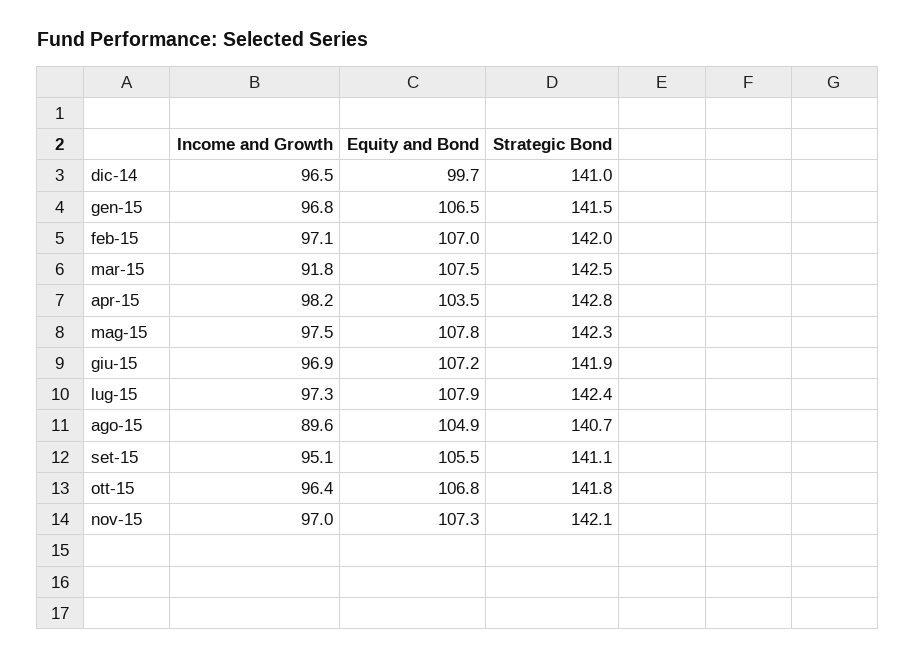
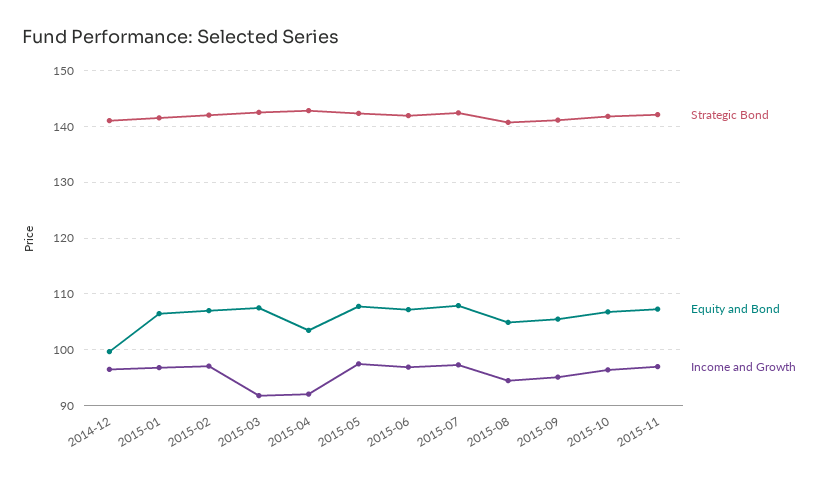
  {
    "Income and Growth": {
      "dic-14": 96.5,
      "gen-15": 96.8,
      "feb-15": 97.1,
      "mar-15": 91.8,
-     "apr-15": 98.2,
+     "apr-15": 92,
      "mag-15": 97.5,
      "giu-15": 96.9,
      "lug-15": 97.3,
-     "ago-15": 89.6,
+     "ago-15": 94,
      "set-15": 95.1,
      "ott-15": 96.4,
      "nov-15": 97
    },
    "Equity and Bond": {
      "dic-14": 99.7,
      "gen-15": 106.5,
      "feb-15": 107,
      "mar-15": 107.5,
      "apr-15": 103.5,
      "mag-15": 107.8,
      "giu-15": 107.2,
      "lug-15": 107.9,
      "ago-15": 104.9,
      "set-15": 105.5,
      "ott-15": 106.8,
      "nov-15": 107.3
    },
    "Strategic Bond": {
      "dic-14": 141,
      "gen-15": 141.5,
      "feb-15": 142,
      "mar-15": 142.5,
      "apr-15": 142.8,
      "mag-15": 142.3,
      "giu-15": 141.9,
      "lug-15": 142.4,
      "ago-15": 140.7,
      "set-15": 141.1,
      "ott-15": 141.8,
      "nov-15": 142.1
    }
  }

